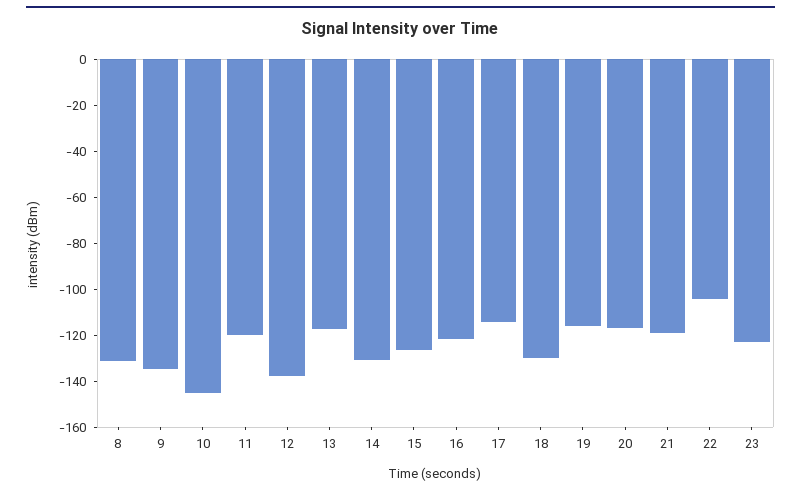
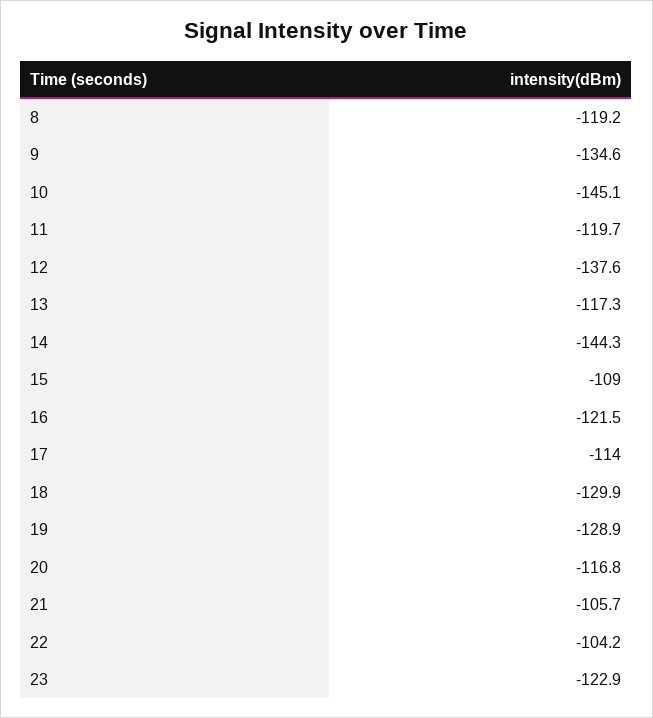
  {
-   "8": -130,
+   "8": -119.2,
    "9": -134.6,
    "10": -145.1,
    "11": -119.7,
    "12": -137.6,
    "13": -117.3,
-   "14": -130,
+   "14": -144.3,
-   "15": -125,
+   "15": -109,
    "16": -121.5,
    "17": -114,
    "18": -129.9,
-   "19": -115,
+   "19": -128.9,
    "20": -116.8,
-   "21": -120,
+   "21": -105.7,
    "22": -104.2,
    "23": -122.9
  }

